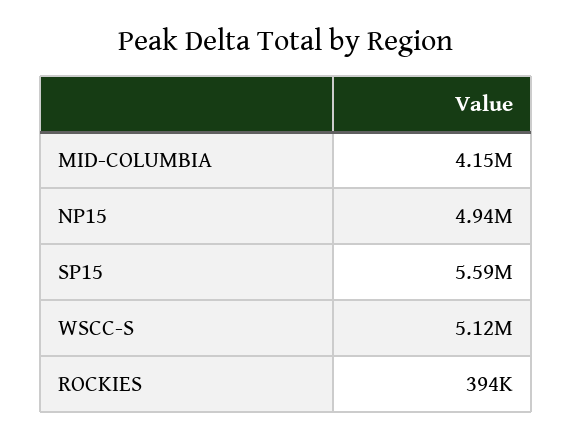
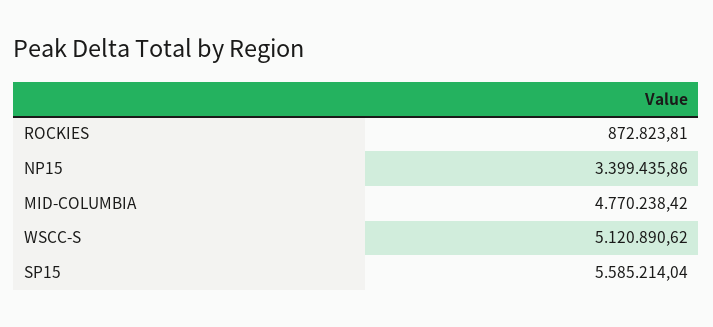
  {
-   "MID-COLUMBIA": 4150000,
+   "MID-COLUMBIA": 4770238.42,
-   "NP15": 4940000,
+   "NP15": 3399435.86,
    "SP15": 5585214.04,
    "WSCC-S": 5120890.62,
-   "ROCKIES": 394000
+   "ROCKIES": 872823.81
  }

